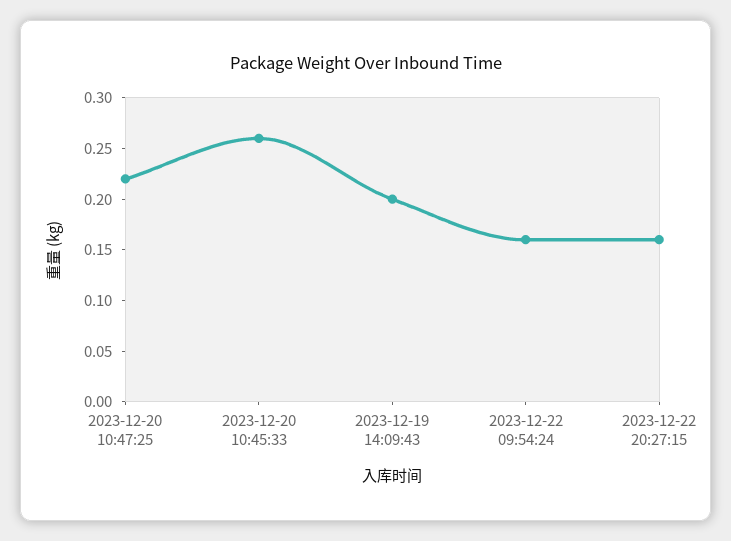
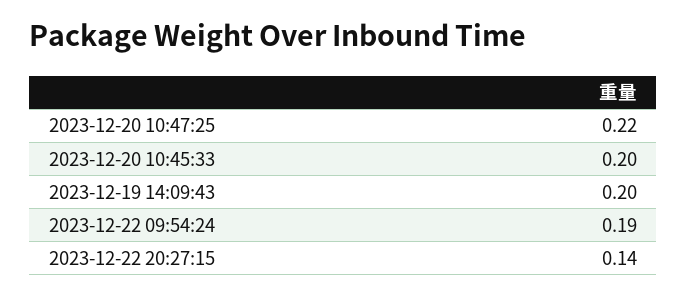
  {
    "2023-12-20 10:47:25": 0.22,
-   "2023-12-20 10:45:33": 0.26,
+   "2023-12-20 10:45:33": 0.2,
    "2023-12-19 14:09:43": 0.2,
-   "2023-12-22 09:54:24": 0.16,
+   "2023-12-22 09:54:24": 0.19,
-   "2023-12-22 20:27:15": 0.16
+   "2023-12-22 20:27:15": 0.14
  }

